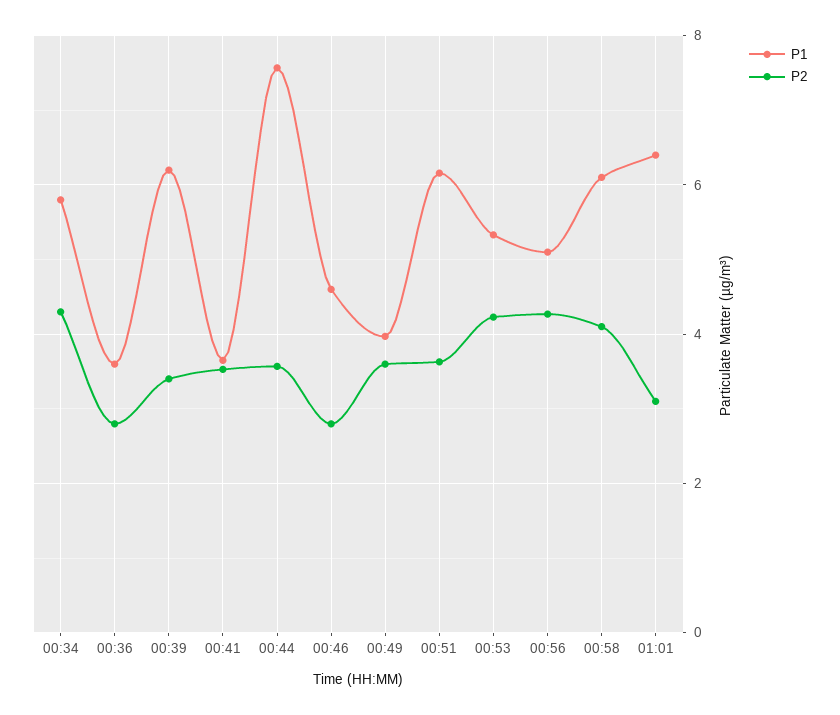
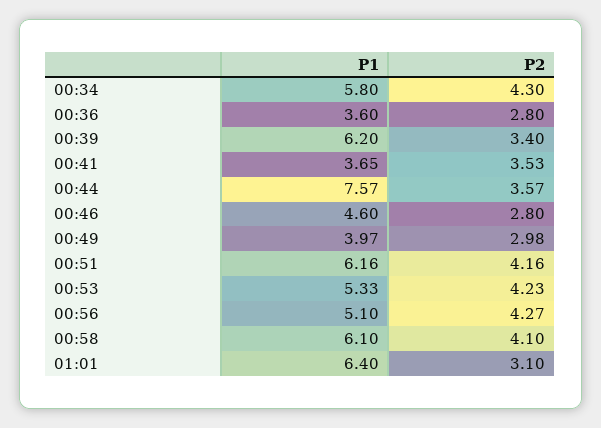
  {
    "P1": {
      "00:34": 5.8,
      "00:36": 3.6,
      "00:39": 6.2,
      "00:41": 3.65,
      "00:44": 7.57,
      "00:46": 4.6,
      "00:49": 3.97,
      "00:51": 6.16,
      "00:53": 5.33,
      "00:56": 5.1,
      "00:58": 6.1,
      "01:01": 6.4
    },
    "P2": {
      "00:34": 4.3,
      "00:36": 2.8,
      "00:39": 3.4,
      "00:41": 3.53,
      "00:44": 3.57,
      "00:46": 2.8,
-     "00:49": 3.6,
+     "00:49": 2.98,
-     "00:51": 3.6,
+     "00:51": 4.16,
      "00:53": 4.23,
      "00:56": 4.27,
      "00:58": 4.1,
      "01:01": 3.1
    }
  }

